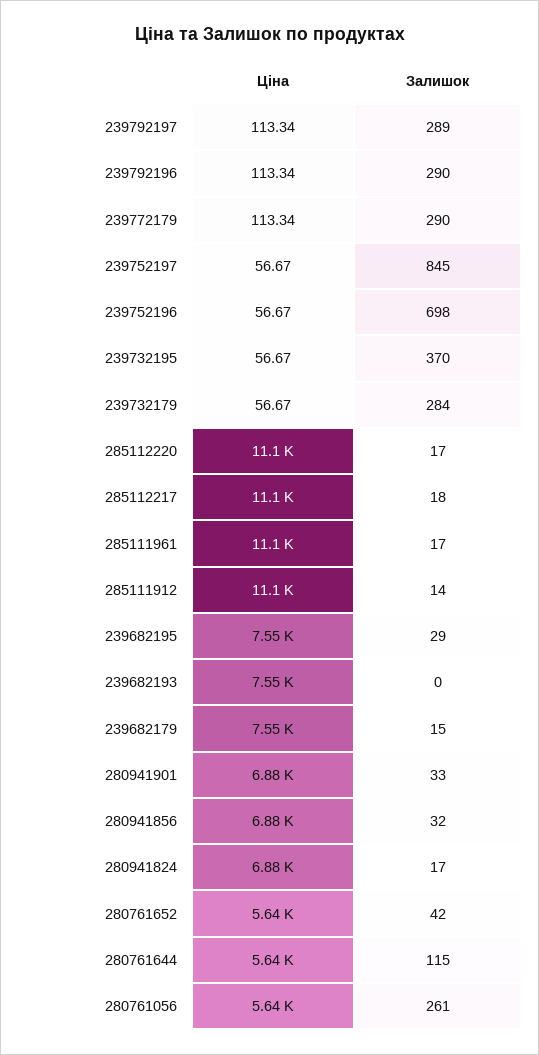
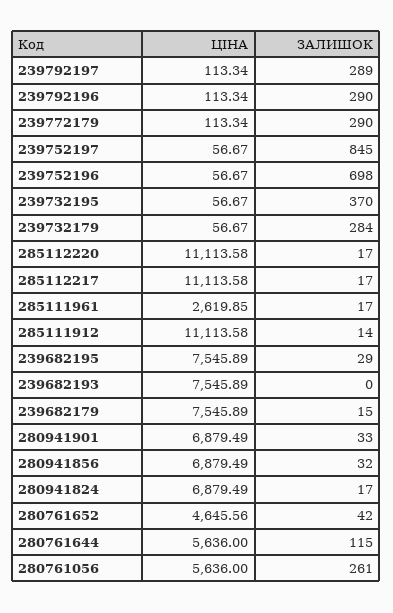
  {
    "Ціна": {
      "239792197": 113.34,
      "239792196": 113.34,
      "239772179": 113.34,
      "239752197": 56.67,
      "239752196": 56.67,
      "239732195": 56.67,
      "239732179": 56.67,
      "285112220": 11113.58,
      "285112217": 11113.58,
-     "285111961": 11100,
+     "285111961": 2619.85,
      "285111912": 11113.58,
      "239682195": 7545.89,
      "239682193": 7545.89,
      "239682179": 7545.89,
      "280941901": 6879.49,
      "280941856": 6879.49,
      "280941824": 6879.49,
-     "280761652": 5640,
+     "280761652": 4645.56,
      "280761644": 5636,
      "280761056": 5636
    },
    "Залишок": {
      "239792197": 289,
      "239792196": 290,
      "239772179": 290,
      "239752197": 845,
      "239752196": 698,
      "239732195": 370,
      "239732179": 284,
      "285112220": 17,
-     "285112217": 18,
+     "285112217": 17,
      "285111961": 17,
      "285111912": 14,
      "239682195": 29,
      "239682193": 0,
      "239682179": 15,
      "280941901": 33,
      "280941856": 32,
      "280941824": 17,
      "280761652": 42,
      "280761644": 115,
      "280761056": 261
    }
  }

